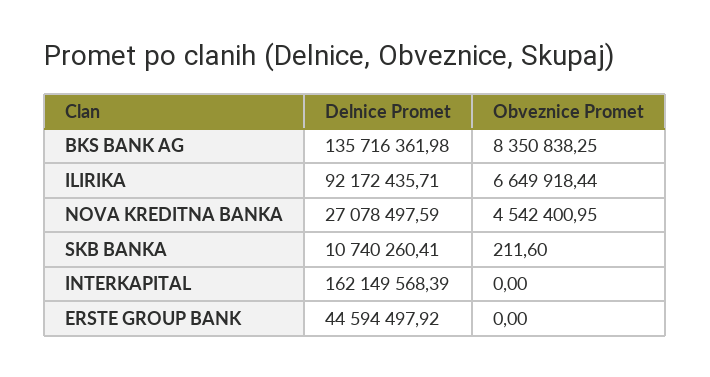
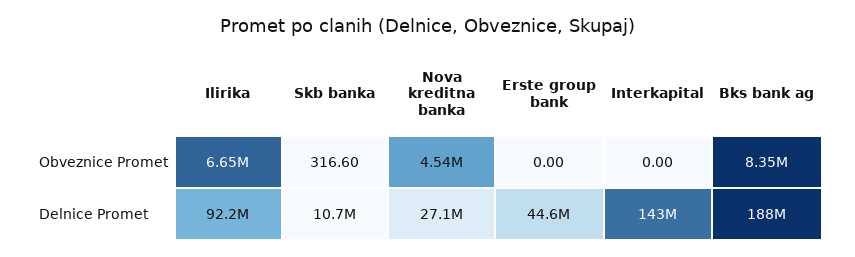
  {
    "Delnice Promet": {
-     "BKS BANK AG": 135716361.98,
+     "BKS BANK AG": 188000000,
      "ILIRIKA": 92172435.71,
      "NOVA KREDITNA BANKA": 27078497.59,
      "SKB BANKA": 10740260.41,
-     "INTERKAPITAL": 162149568.39,
+     "INTERKAPITAL": 143000000,
      "ERSTE GROUP BANK": 44594497.92
    },
    "Obveznice Promet": {
      "BKS BANK AG": 8350838.25,
      "ILIRIKA": 6649918.44,
      "NOVA KREDITNA BANKA": 4542400.95,
-     "SKB BANKA": 211.6,
+     "SKB BANKA": 316.6,
      "INTERKAPITAL": 0,
      "ERSTE GROUP BANK": 0
    }
  }

